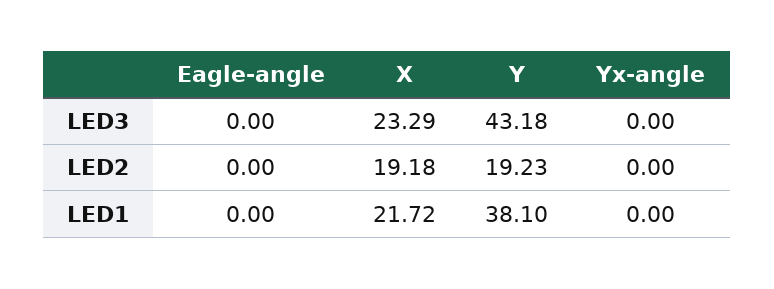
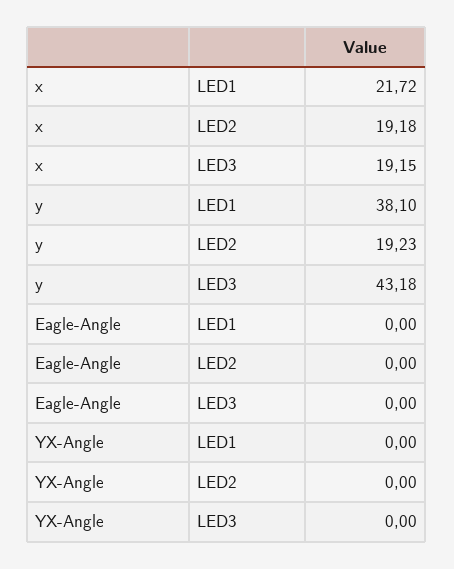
  {
    "Eagle-angle": {
      "LED3": 0,
      "LED2": 0,
      "LED1": 0
    },
    "X": {
-     "LED3": 23.29,
+     "LED3": 19.15,
      "LED2": 19.18,
      "LED1": 21.72
    },
    "Y": {
      "LED3": 43.18,
      "LED2": 19.23,
      "LED1": 38.1
    },
    "Yx-angle": {
      "LED3": 0,
      "LED2": 0,
      "LED1": 0
    }
  }

